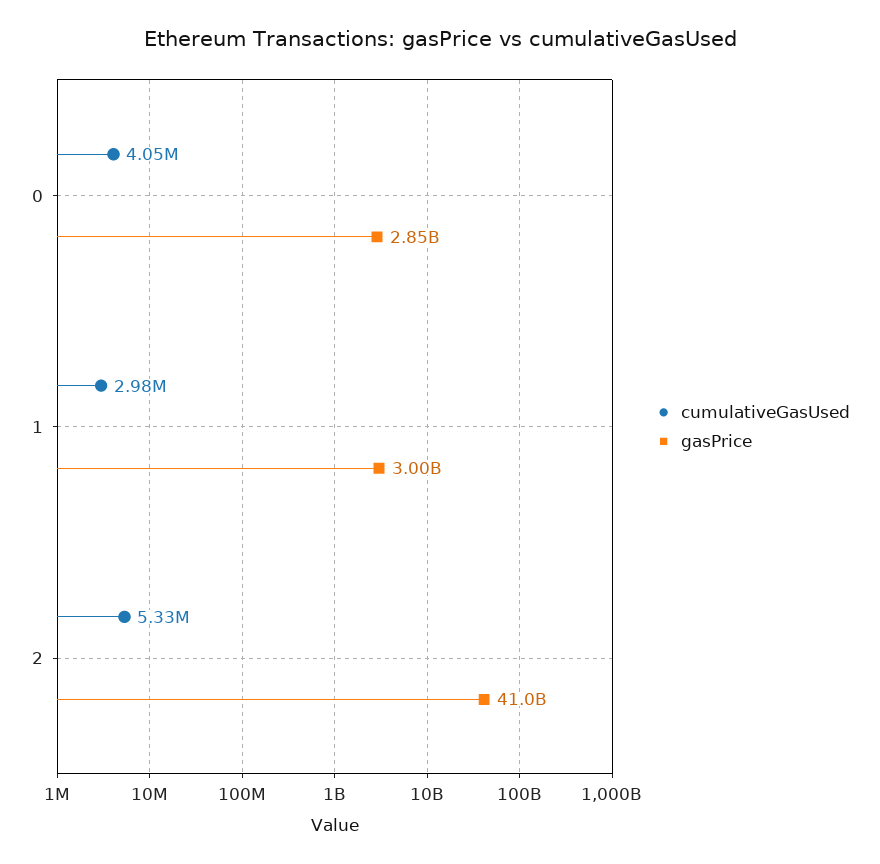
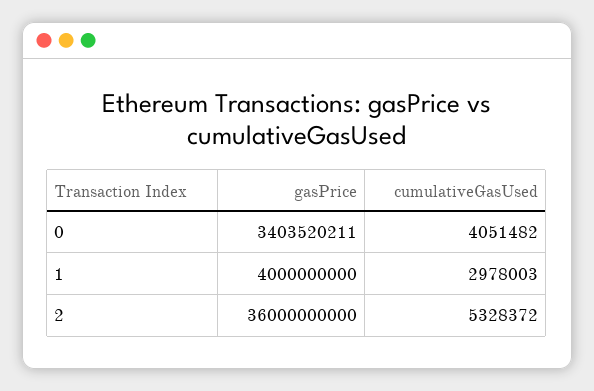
  {
    "cumulativeGasUsed": {
      "0": 4051482,
      "1": 2978003,
      "2": 5328372
    },
    "gasPrice": {
-     "0": 2850000000,
+     "0": 3403520211,
-     "1": 3000000000,
+     "1": 4000000000,
-     "2": 41000000000
+     "2": 36000000000
    }
  }

